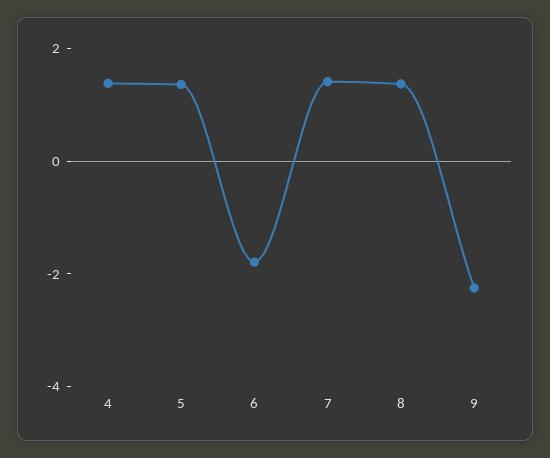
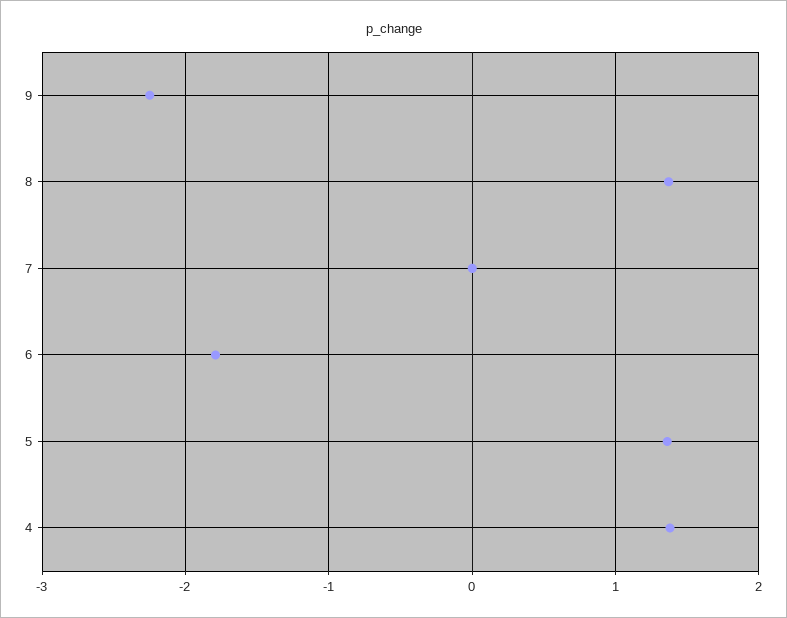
  {
    "4": 1.4,
    "5": 1.4,
    "6": -1.8,
-   "7": 1.5,
+   "7": 0,
    "8": 1.4,
    "9": -2.3
  }

